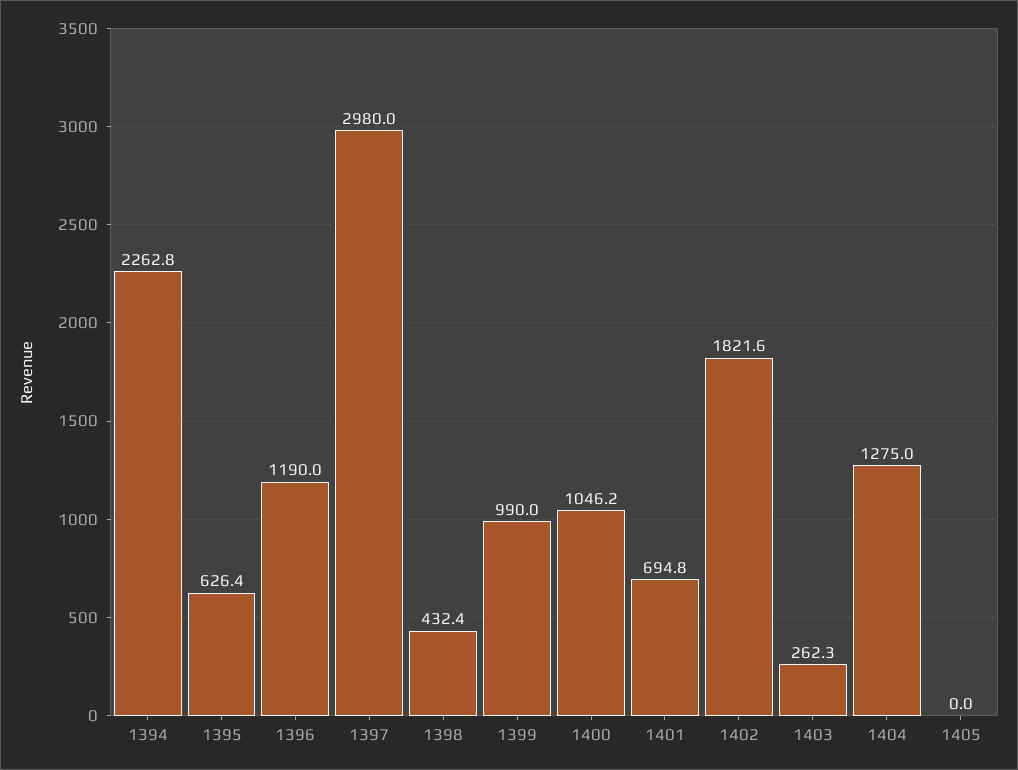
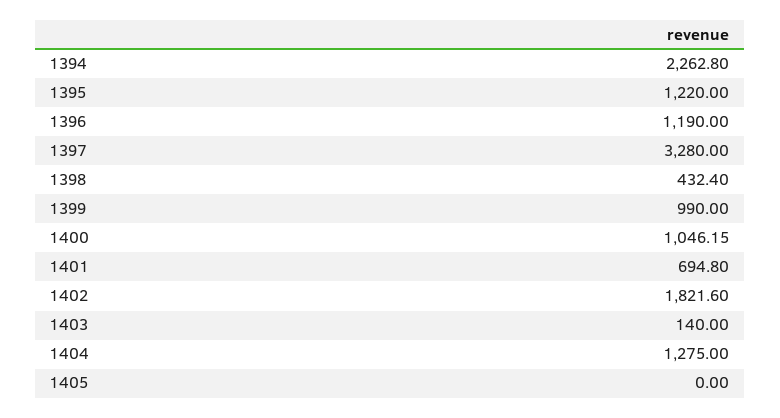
  {
    "1394": 2262.8,
-   "1395": 626.4,
+   "1395": 1220,
    "1396": 1190,
-   "1397": 2980,
+   "1397": 3280,
    "1398": 432.4,
    "1399": 990,
    "1400": 1046.15,
    "1401": 694.8,
    "1402": 1821.6,
-   "1403": 262.3,
+   "1403": 140,
    "1404": 1275,
    "1405": 0
  }

